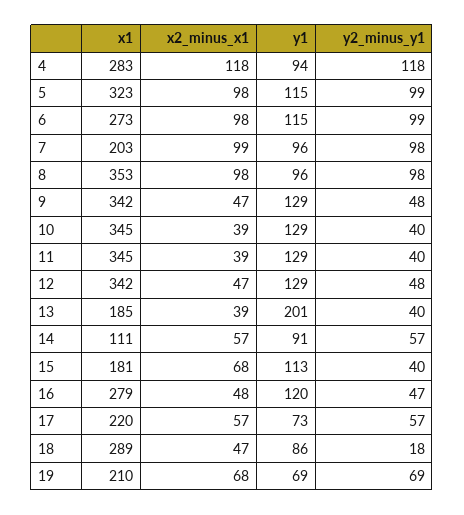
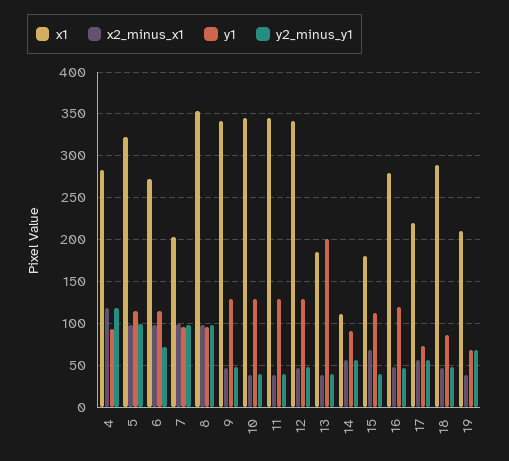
  {
    "x1": {
      "4": 283,
      "5": 323,
      "6": 273,
      "7": 203,
      "8": 353,
      "9": 342,
      "10": 345,
      "11": 345,
      "12": 342,
      "13": 185,
      "14": 111,
      "15": 181,
      "16": 279,
      "17": 220,
      "18": 289,
      "19": 210
    },
    "x2_minus_x1": {
      "4": 118,
      "5": 98,
      "6": 98,
      "7": 99,
      "8": 98,
      "9": 47,
      "10": 39,
      "11": 39,
      "12": 47,
      "13": 39,
      "14": 57,
      "15": 68,
      "16": 48,
      "17": 57,
      "18": 47,
-     "19": 68
+     "19": 40
    },
    "y1": {
      "4": 94,
      "5": 115,
      "6": 115,
      "7": 96,
      "8": 96,
      "9": 129,
      "10": 129,
      "11": 129,
      "12": 129,
      "13": 201,
      "14": 91,
      "15": 113,
      "16": 120,
      "17": 73,
      "18": 86,
      "19": 69
    },
    "y2_minus_y1": {
      "4": 118,
      "5": 99,
-     "6": 99,
+     "6": 70,
      "7": 98,
      "8": 98,
      "9": 48,
      "10": 40,
      "11": 40,
      "12": 48,
      "13": 40,
      "14": 57,
      "15": 40,
      "16": 47,
      "17": 57,
-     "18": 18,
+     "18": 50,
      "19": 69
    }
  }

